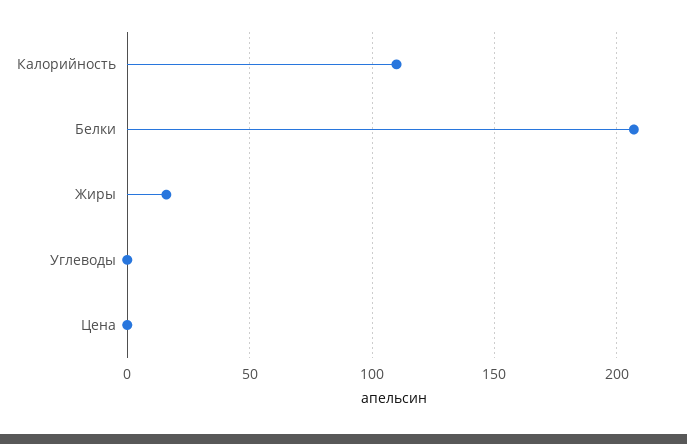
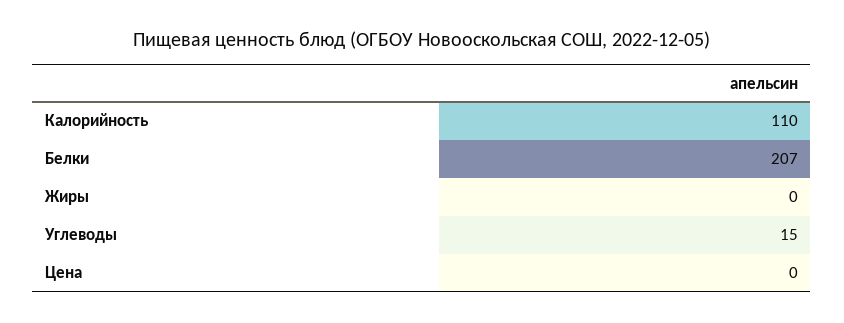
  {
    "Калорийность": 110,
    "Белки": 207,
-   "Жиры": 15,
+   "Жиры": 0,
-   "Углеводы": 0,
+   "Углеводы": 15,
    "Цена": 0
  }

